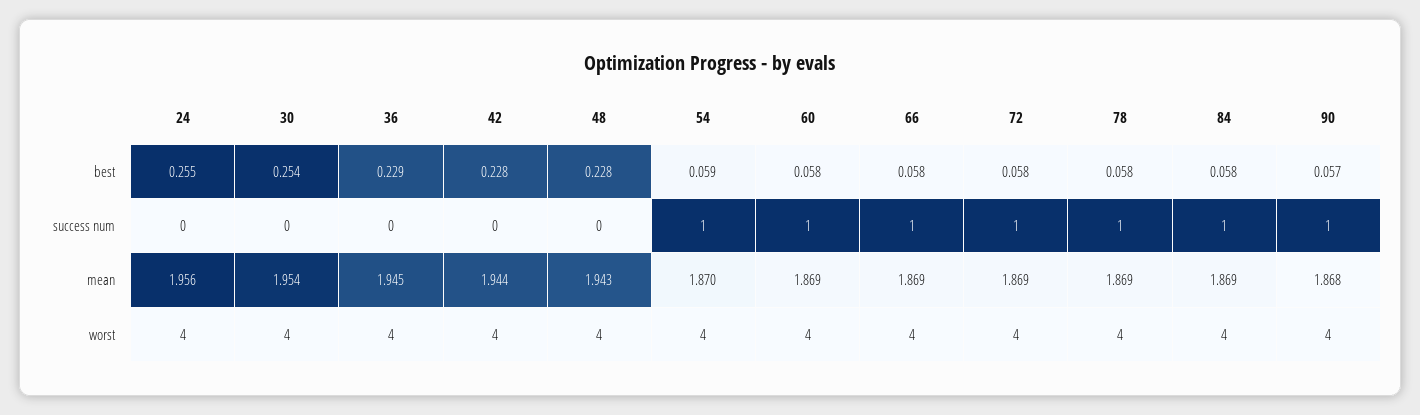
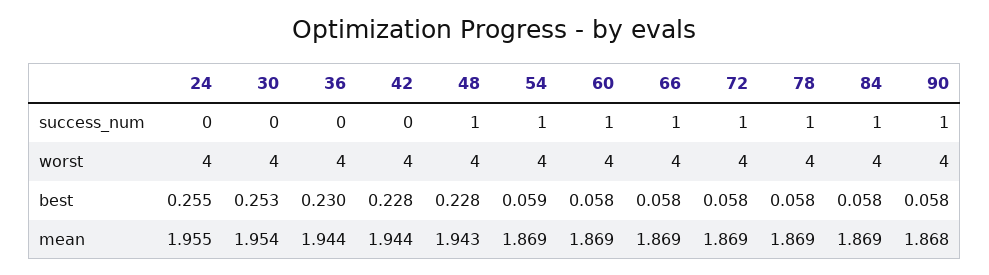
  {
    "24": {
      "best": 0.255,
      "success num": 0,
-     "mean": 1.956,
+     "mean": 1.955,
      "worst": 4
    },
    "30": {
-     "best": 0.254,
+     "best": 0.253,
      "success num": 0,
      "mean": 1.954,
      "worst": 4
    },
    "36": {
-     "best": 0.229,
+     "best": 0.23,
      "success num": 0,
-     "mean": 1.945,
+     "mean": 1.944,
      "worst": 4
    },
    "42": {
      "best": 0.228,
      "success num": 0,
      "mean": 1.944,
      "worst": 4
    },
    "48": {
      "best": 0.228,
-     "success num": 0,
+     "success num": 1,
      "mean": 1.943,
      "worst": 4
    },
    "54": {
      "best": 0.059,
      "success num": 1,
-     "mean": 1.87,
+     "mean": 1.869,
      "worst": 4
    },
    "60": {
      "best": 0.058,
      "success num": 1,
      "mean": 1.869,
      "worst": 4
    },
    "66": {
      "best": 0.058,
      "success num": 1,
      "mean": 1.869,
      "worst": 4
    },
    "72": {
      "best": 0.058,
      "success num": 1,
      "mean": 1.869,
      "worst": 4
    },
    "78": {
      "best": 0.058,
      "success num": 1,
      "mean": 1.869,
      "worst": 4
    },
    "84": {
      "best": 0.058,
      "success num": 1,
      "mean": 1.869,
      "worst": 4
    },
    "90": {
-     "best": 0.057,
+     "best": 0.058,
      "success num": 1,
      "mean": 1.868,
      "worst": 4
    }
  }

